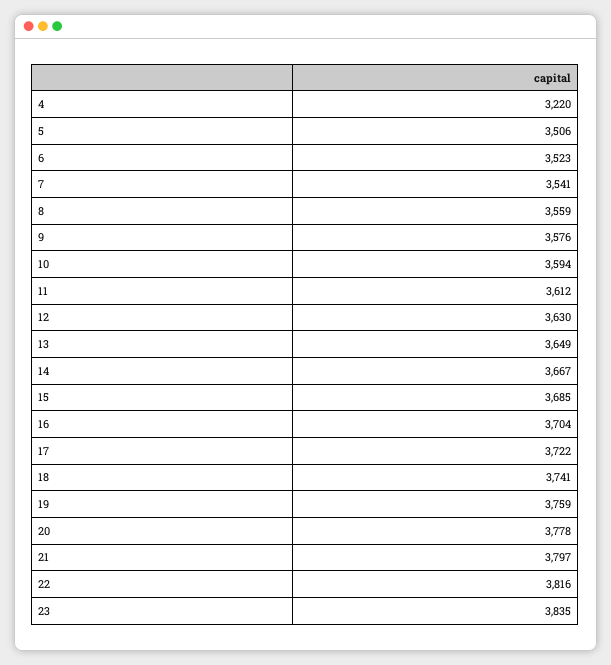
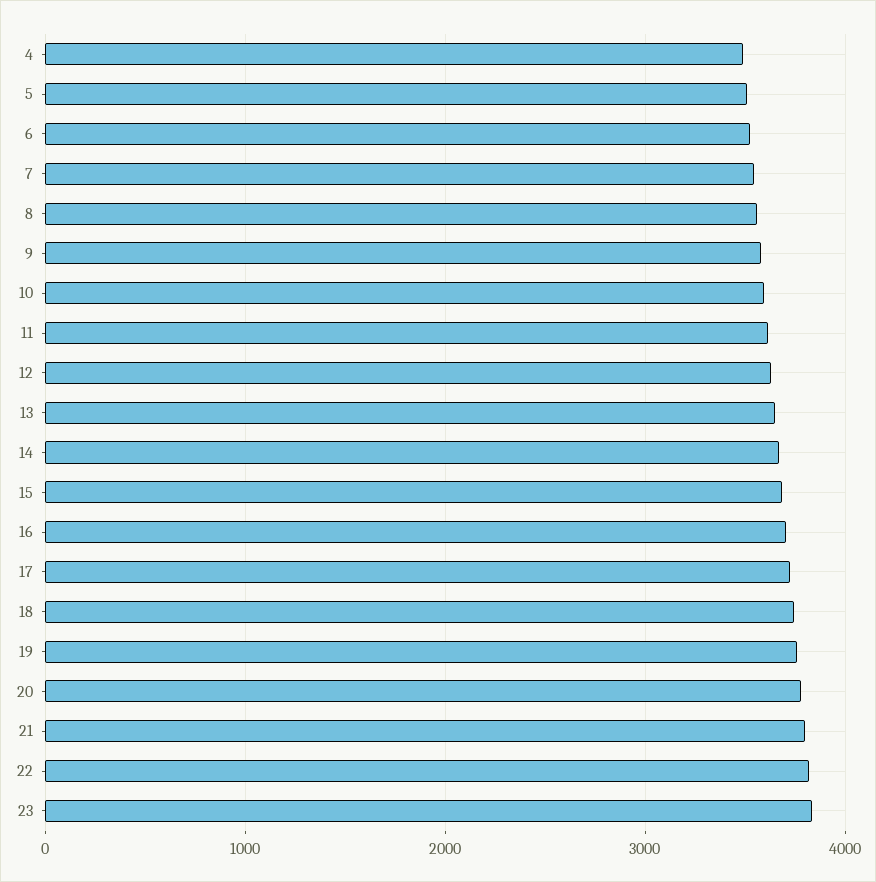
  {
-   "4": 3220,
+   "4": 3500,
    "5": 3506,
    "6": 3523,
    "7": 3541,
    "8": 3559,
    "9": 3576,
    "10": 3594,
    "11": 3612,
    "12": 3630,
    "13": 3649,
    "14": 3667,
    "15": 3685,
    "16": 3704,
    "17": 3722,
    "18": 3741,
    "19": 3759,
    "20": 3778,
    "21": 3797,
    "22": 3816,
    "23": 3835
  }

